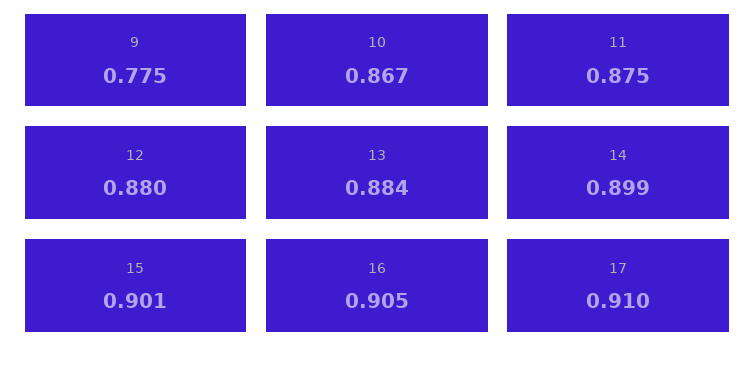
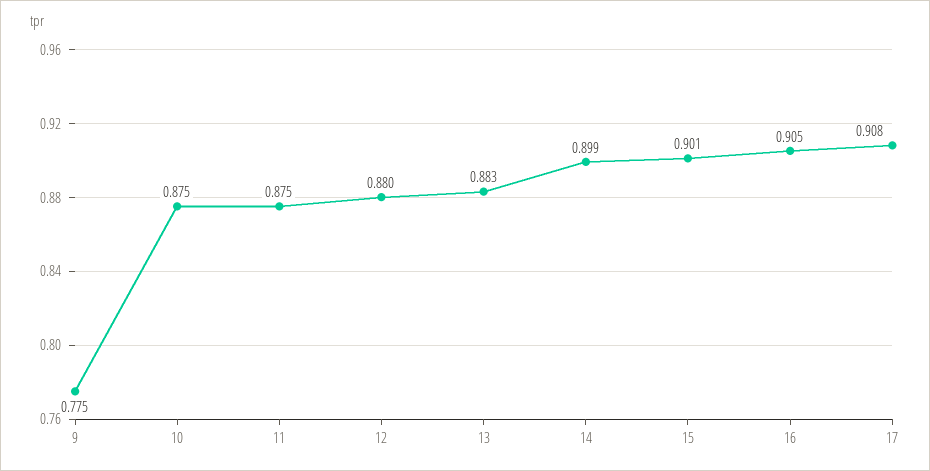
  {
    "9": 0.775,
-   "10": 0.867,
+   "10": 0.875,
    "11": 0.875,
    "12": 0.88,
-   "13": 0.884,
+   "13": 0.883,
    "14": 0.899,
    "15": 0.901,
    "16": 0.905,
-   "17": 0.91
+   "17": 0.908
  }

